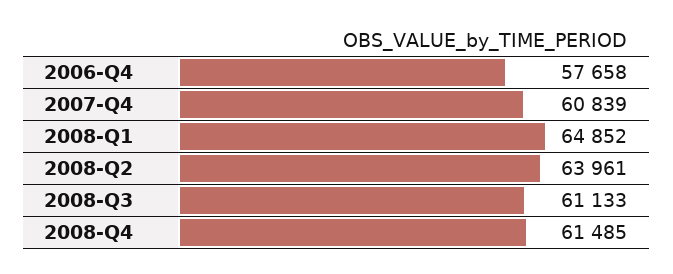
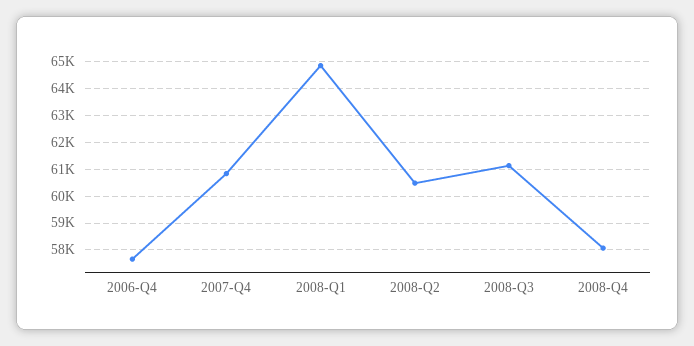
  {
    "2006-Q4": 57658,
    "2007-Q4": 60839,
    "2008-Q1": 64852,
-   "2008-Q2": 63961,
+   "2008-Q2": 60500,
    "2008-Q3": 61133,
-   "2008-Q4": 61485
+   "2008-Q4": 58000
  }

